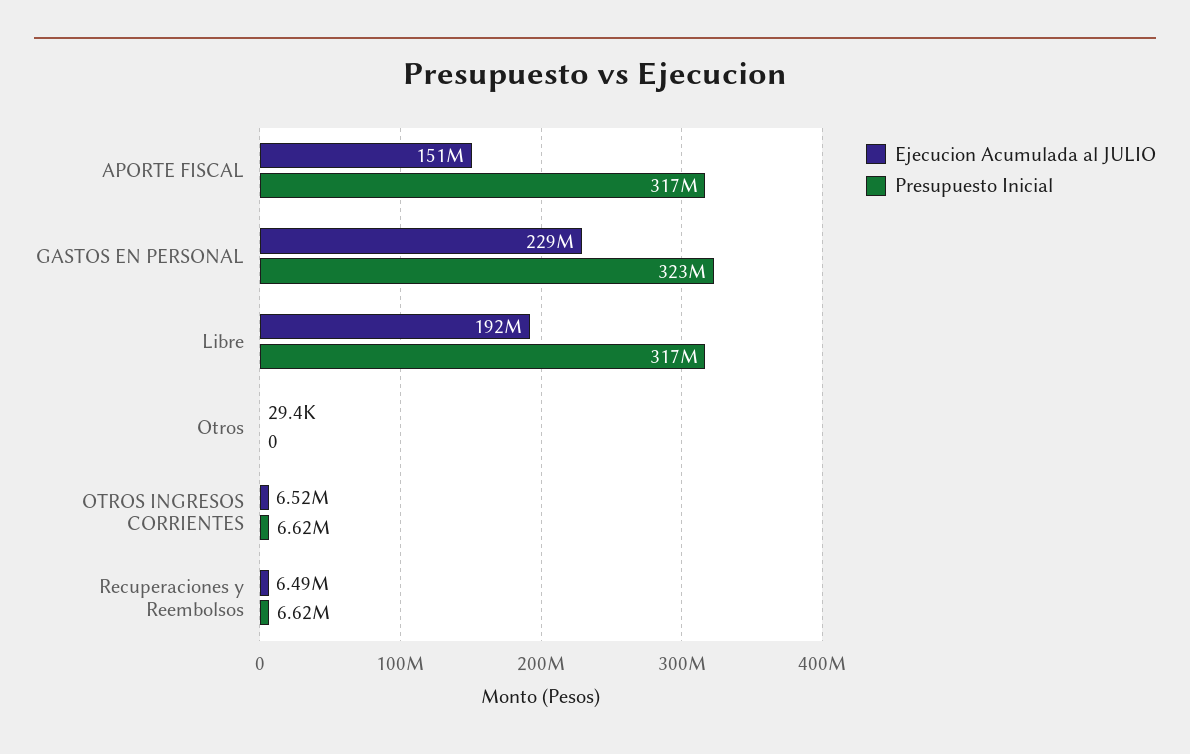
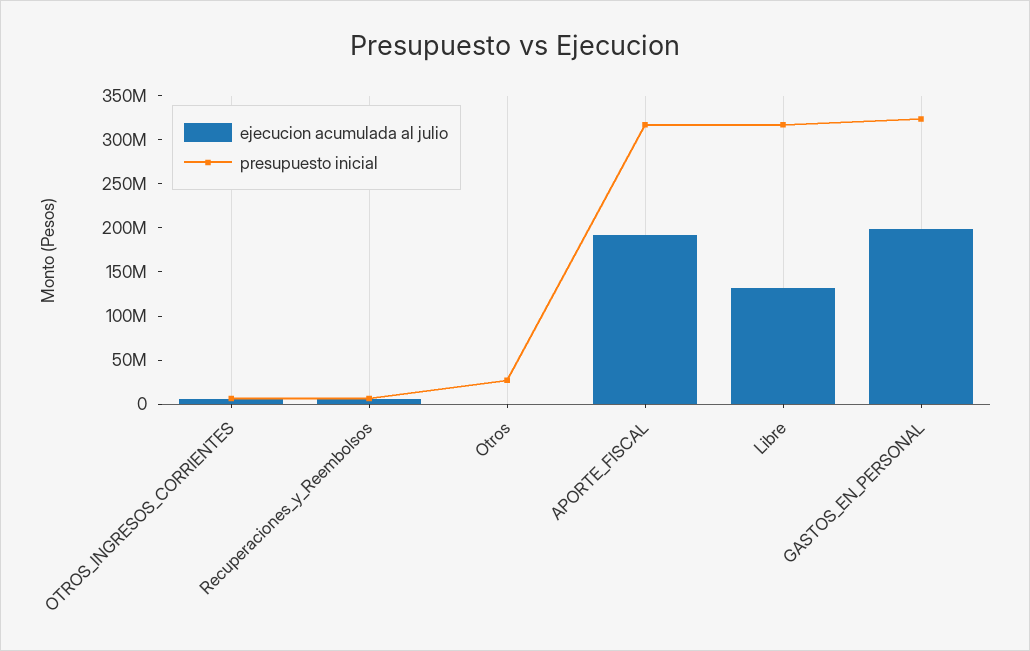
  {
    "Ejecucion Acumulada al JULIO": {
-     "APORTE FISCAL": 151000000,
+     "APORTE FISCAL": 190000000,
-     "GASTOS EN PERSONAL": 229000000,
+     "GASTOS EN PERSONAL": 200000000,
-     "Libre": 192000000,
+     "Libre": 130000000,
      "Otros": 29400,
      "OTROS INGRESOS CORRIENTES": 6520000,
      "Recuperaciones y Reembolsos": 6490000
    },
    "Presupuesto Inicial": {
      "APORTE FISCAL": 317000000,
      "GASTOS EN PERSONAL": 323000000,
      "Libre": 317000000,
-     "Otros": 0,
+     "Otros": 30000000,
      "OTROS INGRESOS CORRIENTES": 6620000,
      "Recuperaciones y Reembolsos": 6620000
    }
  }

